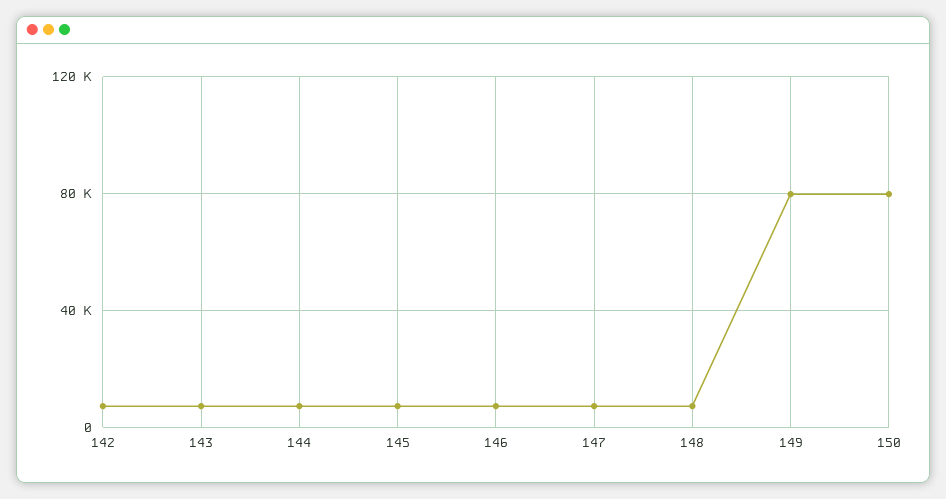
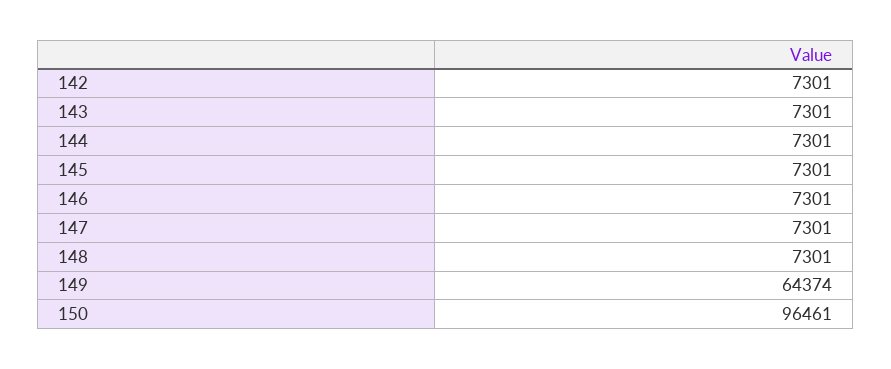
  {
    "142": 7301,
    "143": 7301,
    "144": 7301,
    "145": 7301,
    "146": 7301,
    "147": 7301,
    "148": 7301,
-   "149": 80000,
+   "149": 64374,
-   "150": 80000
+   "150": 96461
  }

